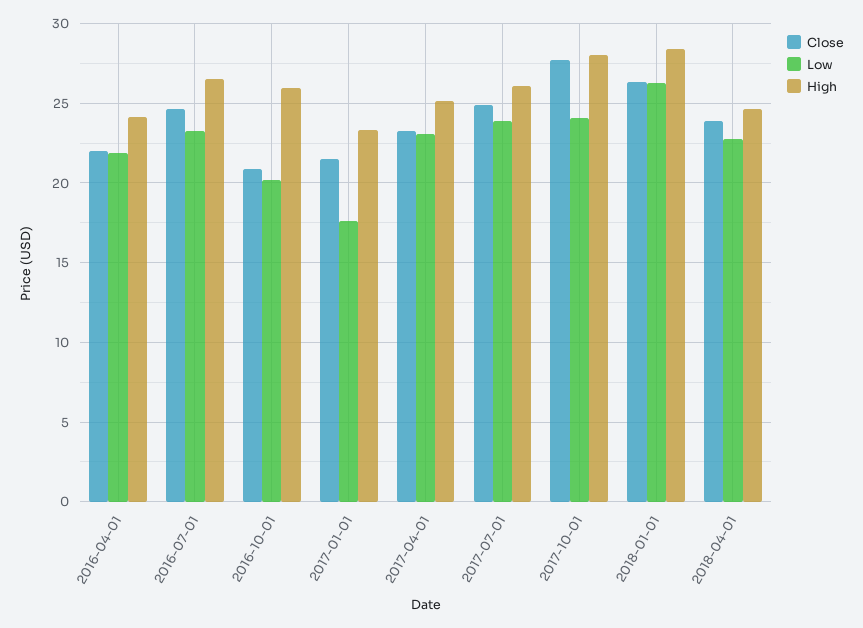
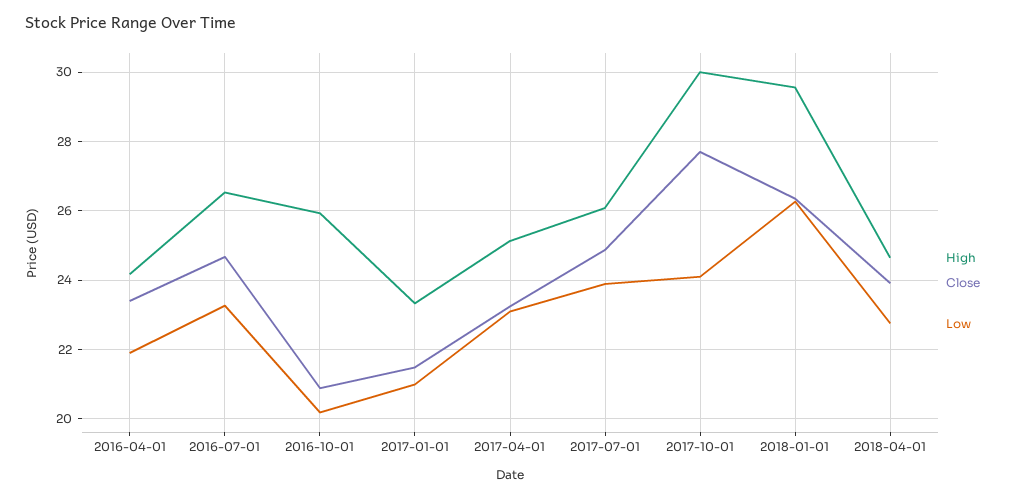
  {
    "Close": {
-     "2016-04-01": 22,
+     "2016-04-01": 23.4,
      "2016-07-01": 24.6,
      "2016-10-01": 20.8,
      "2017-01-01": 21.4,
      "2017-04-01": 23.2,
      "2017-07-01": 24.8,
      "2017-10-01": 27.8,
      "2018-01-01": 26.4,
      "2018-04-01": 24
    },
    "Low": {
      "2016-04-01": 22,
      "2016-07-01": 23.2,
      "2016-10-01": 20.2,
-     "2017-01-01": 17.5,
+     "2017-01-01": 21,
      "2017-04-01": 23.2,
      "2017-07-01": 23.8,
      "2017-10-01": 24.2,
      "2018-01-01": 26.2,
      "2018-04-01": 22.8
    },
    "High": {
      "2016-04-01": 24.2,
      "2016-07-01": 26.6,
      "2016-10-01": 26,
      "2017-01-01": 23.4,
      "2017-04-01": 25.2,
      "2017-07-01": 26,
-     "2017-10-01": 28,
+     "2017-10-01": 30,
-     "2018-01-01": 28.5,
+     "2018-01-01": 29.6,
      "2018-04-01": 24.6
    }
  }

